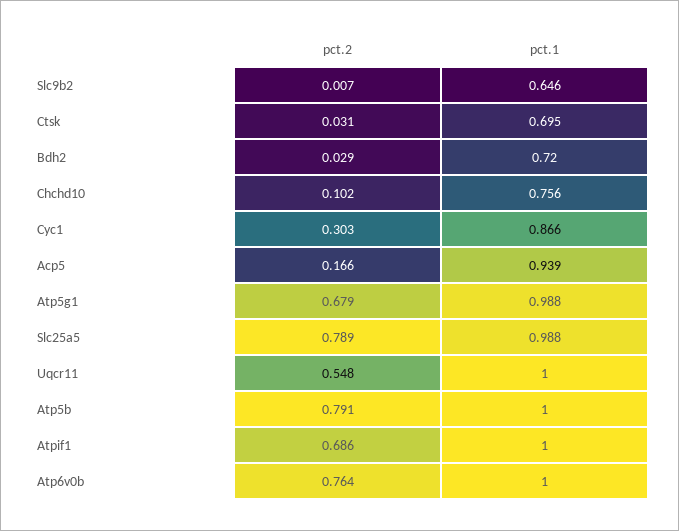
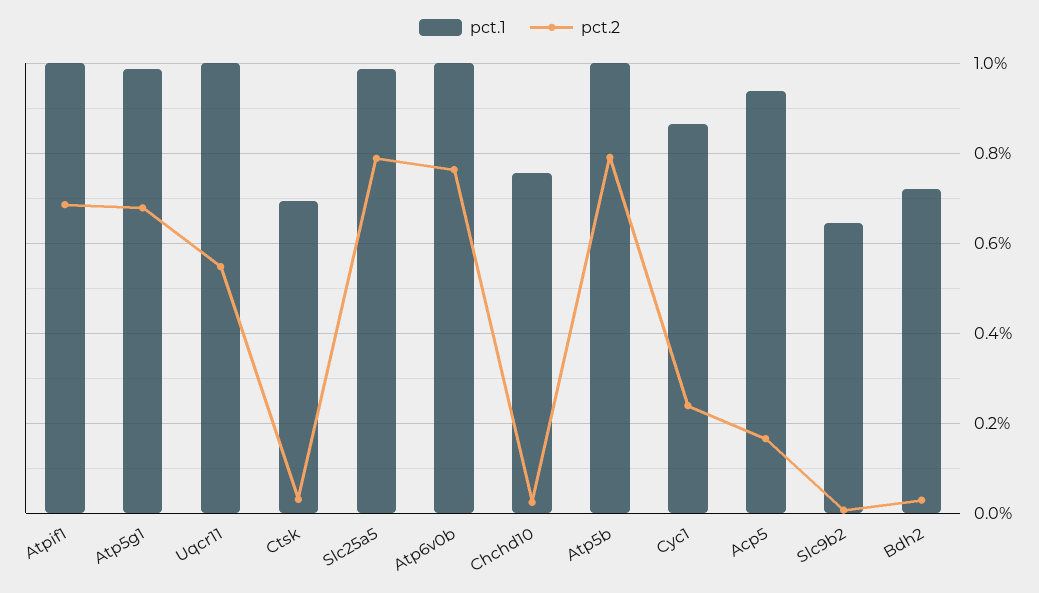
  {
    "pct.2": {
      "Slc9b2": 0.007,
      "Ctsk": 0.031,
      "Bdh2": 0.029,
-     "Chchd10": 0.102,
+     "Chchd10": 0.02,
-     "Cyc1": 0.303,
+     "Cyc1": 0.24,
      "Acp5": 0.166,
      "Atp5g1": 0.679,
      "Slc25a5": 0.789,
      "Uqcr11": 0.548,
      "Atp5b": 0.791,
      "Atpif1": 0.686,
      "Atp6v0b": 0.764
    },
    "pct.1": {
      "Slc9b2": 0.646,
      "Ctsk": 0.695,
      "Bdh2": 0.72,
      "Chchd10": 0.756,
      "Cyc1": 0.866,
      "Acp5": 0.939,
      "Atp5g1": 0.988,
      "Slc25a5": 0.988,
      "Uqcr11": 1,
      "Atp5b": 1,
      "Atpif1": 1,
      "Atp6v0b": 1
    }
  }

